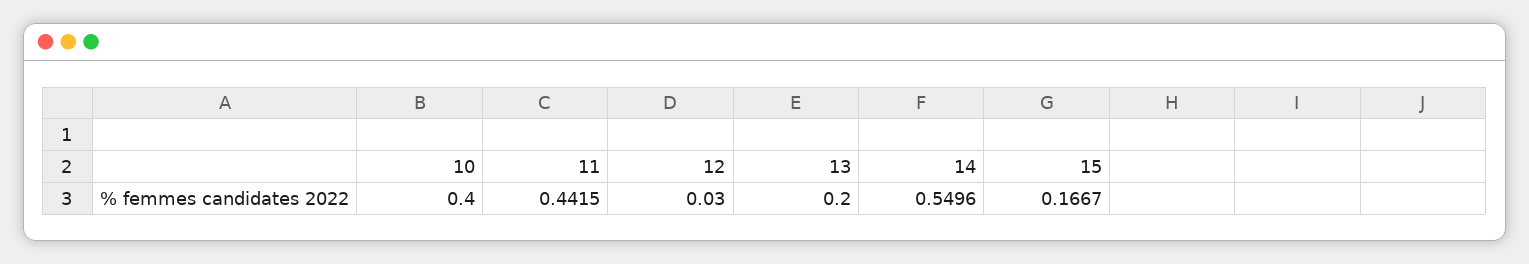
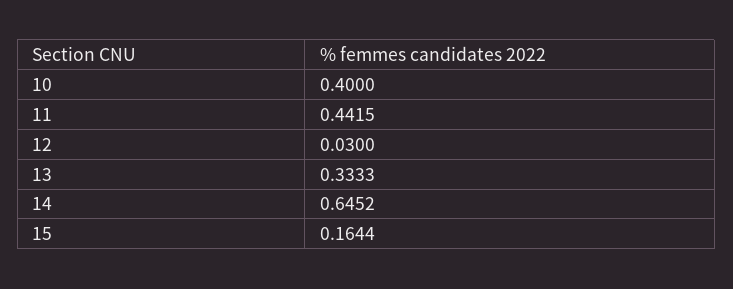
  {
    "10": 0.4,
    "11": 0.4415,
    "12": 0.03,
-   "13": 0.2,
+   "13": 0.3333,
-   "14": 0.5496,
+   "14": 0.6452,
-   "15": 0.1667
+   "15": 0.1644
  }

